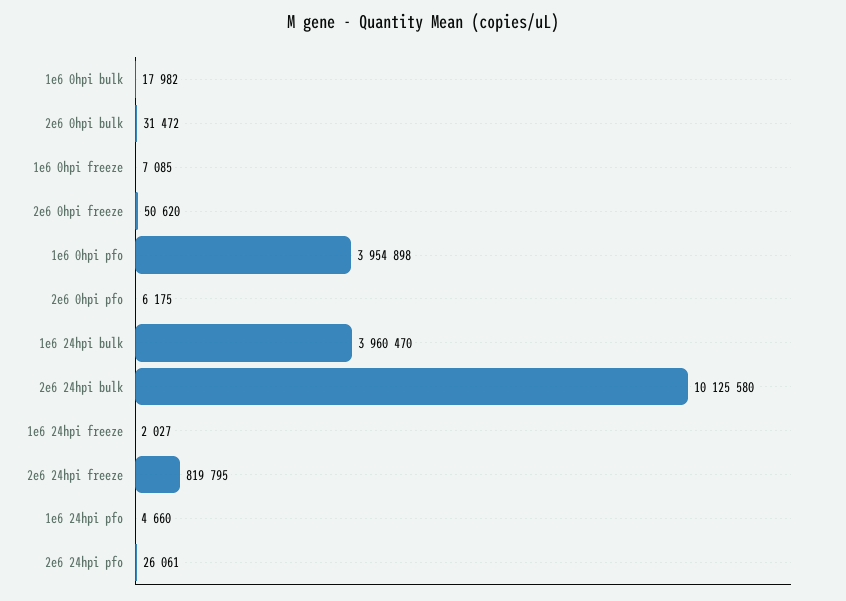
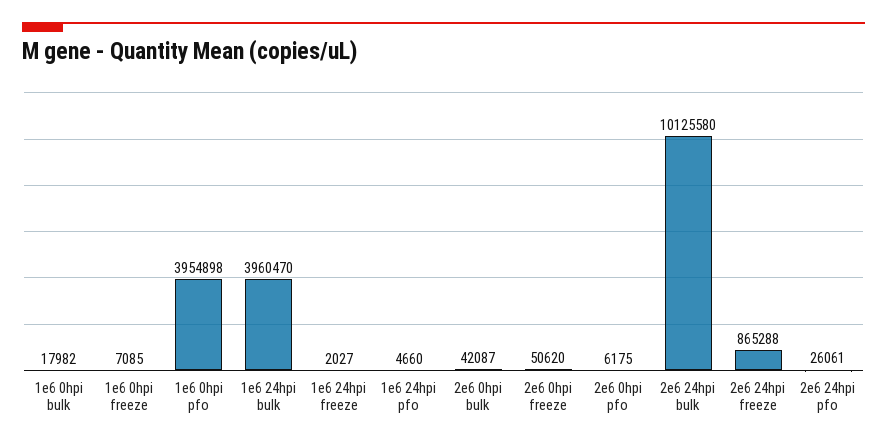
  {
    "1e6 0hpi bulk": 17982,
-   "2e6 0hpi bulk": 31472,
+   "2e6 0hpi bulk": 42087,
    "1e6 0hpi freeze": 7085,
    "2e6 0hpi freeze": 50620,
    "1e6 0hpi pfo": 3954898,
    "2e6 0hpi pfo": 6175,
    "1e6 24hpi bulk": 3960470,
    "2e6 24hpi bulk": 10125580,
    "1e6 24hpi freeze": 2027,
-   "2e6 24hpi freeze": 819795,
+   "2e6 24hpi freeze": 865288,
    "1e6 24hpi pfo": 4660,
    "2e6 24hpi pfo": 26061
  }

